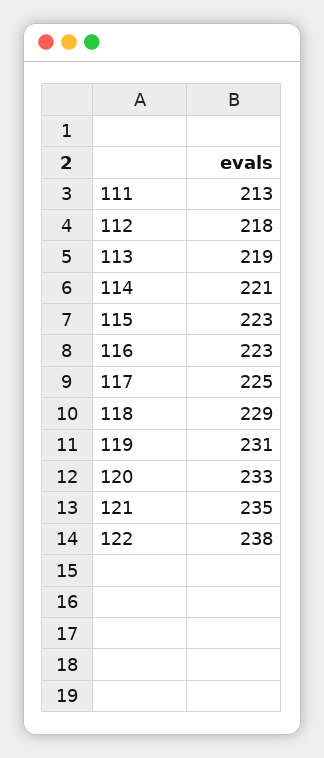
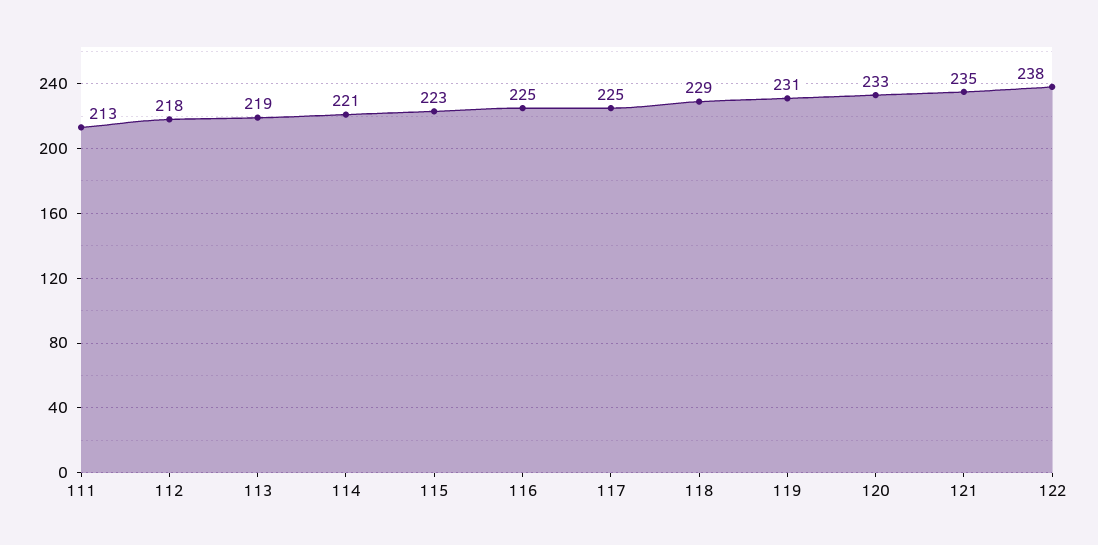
  {
    "111": 213,
    "112": 218,
    "113": 219,
    "114": 221,
    "115": 223,
-   "116": 223,
+   "116": 225,
    "117": 225,
    "118": 229,
    "119": 231,
    "120": 233,
    "121": 235,
    "122": 238
  }

